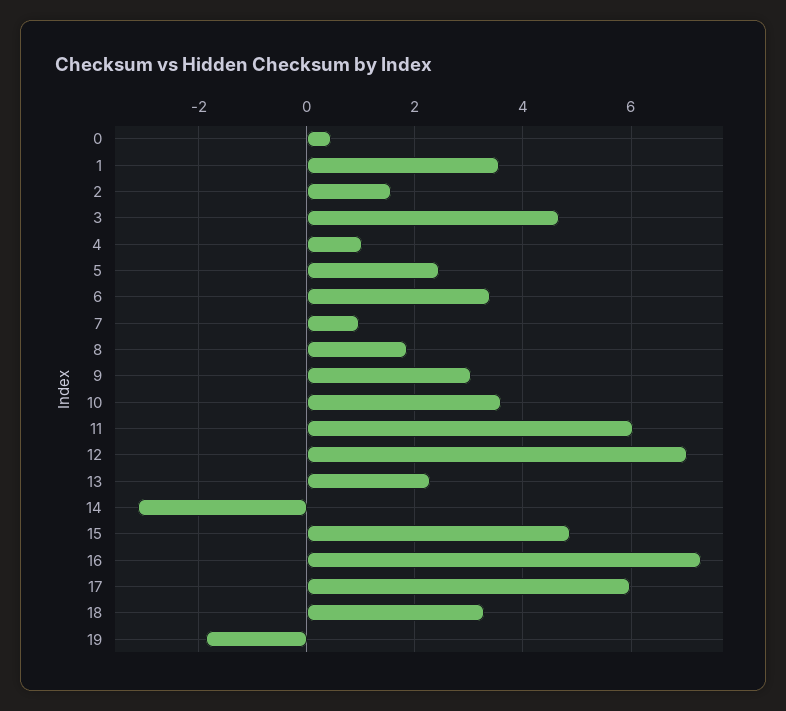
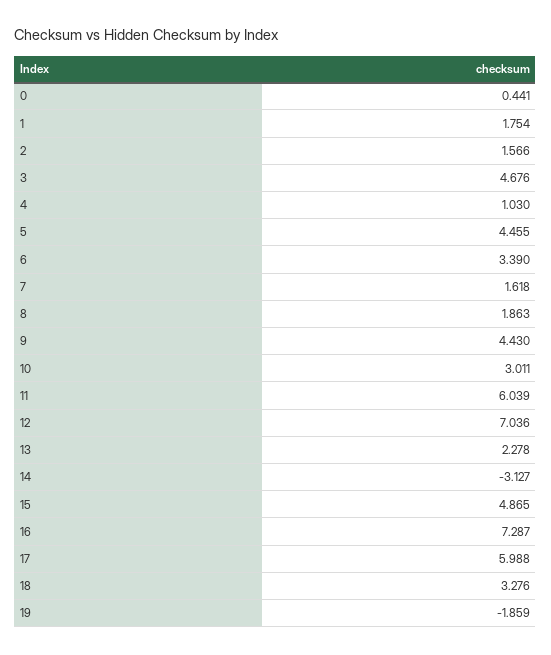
  {
    "0": 0.441,
-   "1": 3.6,
+   "1": 1.754,
    "2": 1.566,
    "3": 4.676,
    "4": 1.03,
-   "5": 2.4,
+   "5": 4.455,
    "6": 3.39,
-   "7": 1,
+   "7": 1.618,
    "8": 1.863,
-   "9": 3,
+   "9": 4.43,
-   "10": 3.6,
+   "10": 3.011,
    "11": 6.039,
    "12": 7.036,
    "13": 2.278,
    "14": -3.127,
    "15": 4.865,
    "16": 7.287,
    "17": 5.988,
    "18": 3.276,
    "19": -1.859
  }

